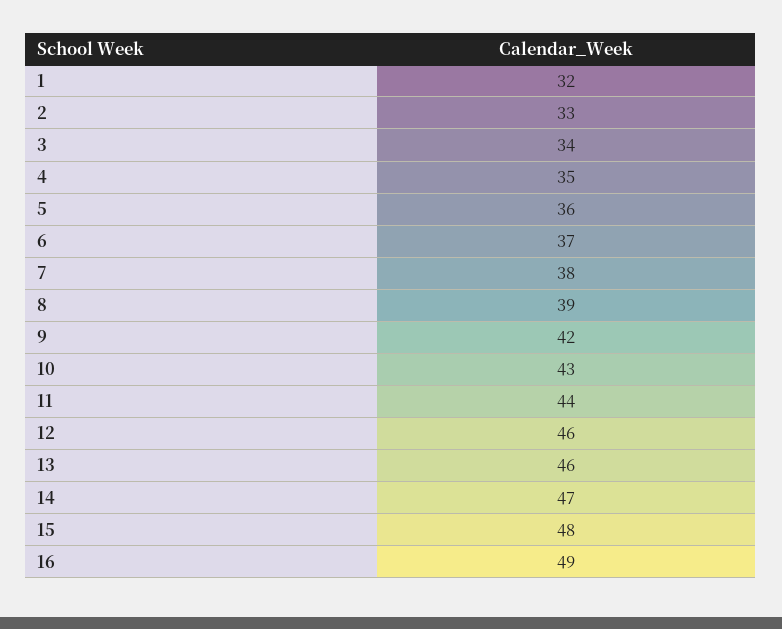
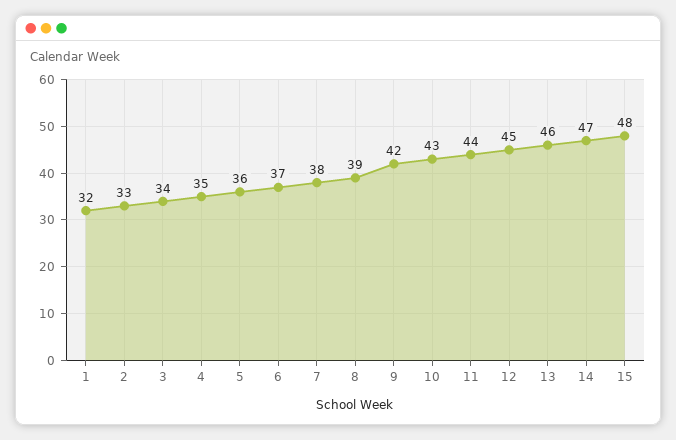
  {
    "1": 32,
    "2": 33,
    "3": 34,
    "4": 35,
    "5": 36,
    "6": 37,
    "7": 38,
    "8": 39,
    "9": 42,
    "10": 43,
    "11": 44,
-   "12": 46,
+   "12": 45,
    "13": 46,
    "14": 47,
-   "15": 48,
+   "15": 48
-   "16": 49
  }

